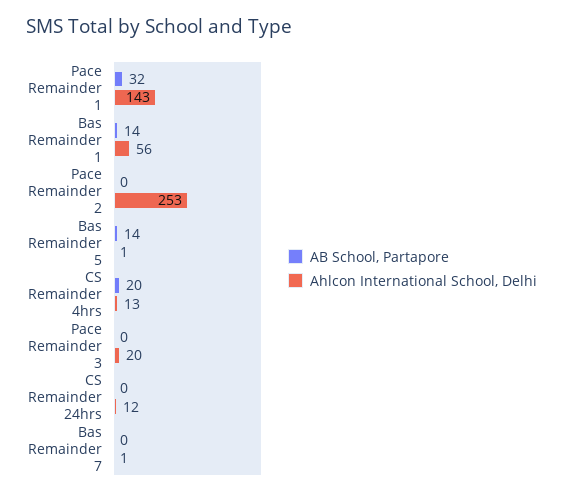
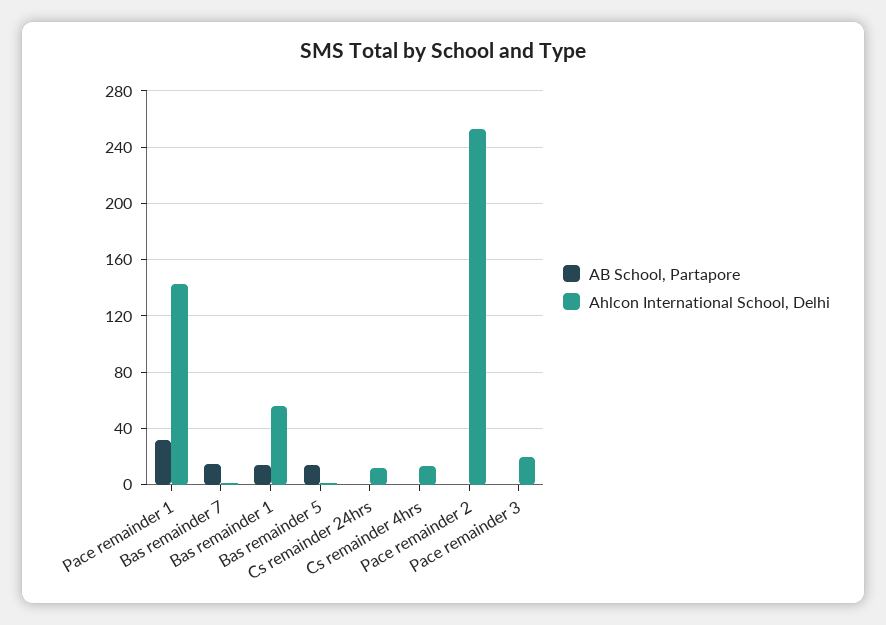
  {
    "AB School, Partapore": {
      "Pace Remainder 1": 32,
      "Bas Remainder 1": 14,
      "Pace Remainder 2": 0,
      "Bas Remainder 5": 14,
-     "CS Remainder 4hrs": 20,
+     "CS Remainder 4hrs": 0,
      "Pace Remainder 3": 0,
      "CS Remainder 24hrs": 0,
-     "Bas Remainder 7": 0
+     "Bas Remainder 7": 15
    },
    "Ahlcon International School, Delhi": {
      "Pace Remainder 1": 143,
      "Bas Remainder 1": 56,
      "Pace Remainder 2": 253,
      "Bas Remainder 5": 1,
      "CS Remainder 4hrs": 13,
      "Pace Remainder 3": 20,
      "CS Remainder 24hrs": 12,
      "Bas Remainder 7": 1
    }
  }

